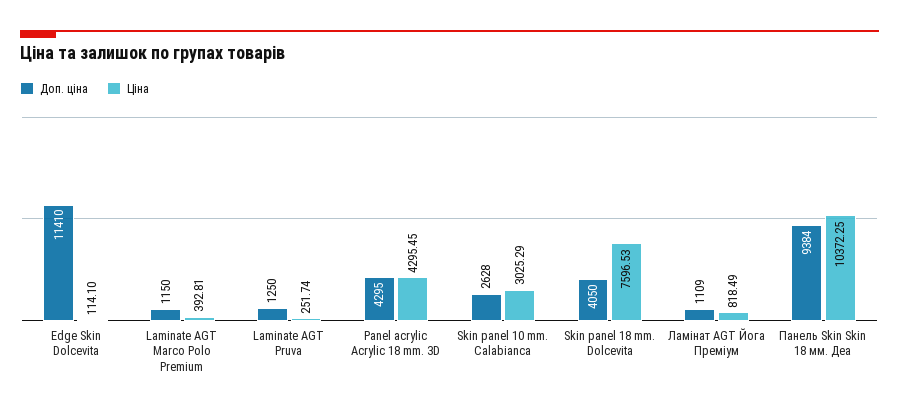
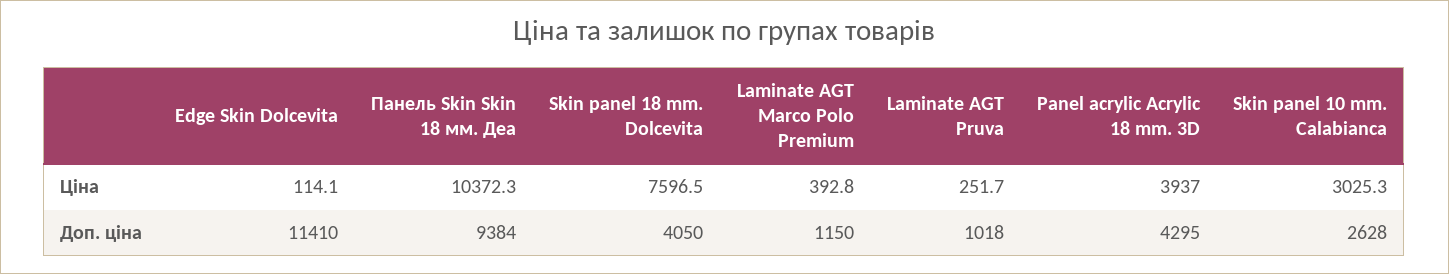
  {
    "Доп. ціна": {
      "Edge Skin Dolcevita": 11410,
      "Laminate AGT Marco Polo Premium": 1150,
-     "Laminate AGT Pruva": 1250,
+     "Laminate AGT Pruva": 1018,
      "Panel acrylic Acrylic 18 mm. 3D": 4295,
      "Skin panel 10 mm. Calabianca": 2628,
      "Skin panel 18 mm. Dolcevita": 4050,
-     "Ламінат AGT Йога Преміум": 1109,
      "Панель Skin Skin 18 мм. Деа": 9384
    },
    "Ціна": {
      "Edge Skin Dolcevita": 114.1,
      "Laminate AGT Marco Polo Premium": 392.81,
      "Laminate AGT Pruva": 251.74,
-     "Panel acrylic Acrylic 18 mm. 3D": 4295.45,
+     "Panel acrylic Acrylic 18 mm. 3D": 3937,
      "Skin panel 10 mm. Calabianca": 3025.29,
      "Skin panel 18 mm. Dolcevita": 7596.53,
-     "Ламінат AGT Йога Преміум": 818.49,
      "Панель Skin Skin 18 мм. Деа": 10372.25
    }
  }

